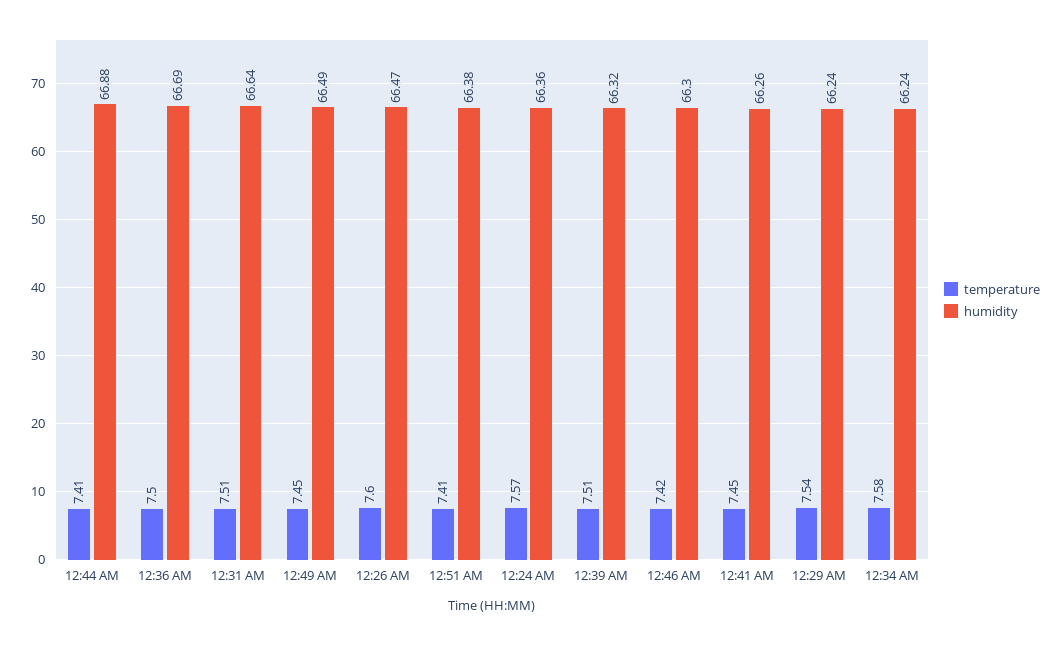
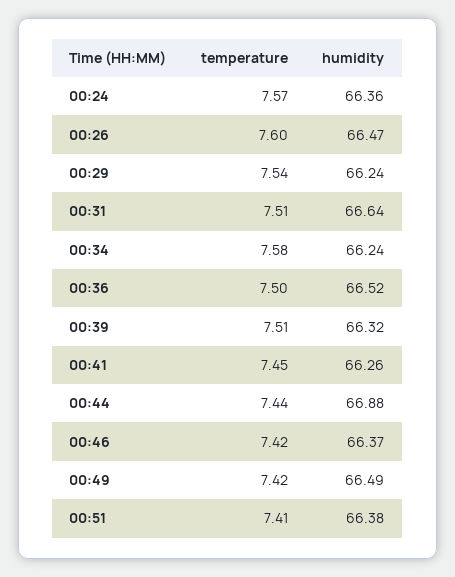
  {
    "temperature": {
-     "12:44 AM": 7.41,
+     "12:44 AM": 7.44,
      "12:36 AM": 7.5,
      "12:31 AM": 7.51,
-     "12:49 AM": 7.45,
+     "12:49 AM": 7.42,
      "12:26 AM": 7.6,
      "12:51 AM": 7.41,
      "12:24 AM": 7.57,
      "12:39 AM": 7.51,
      "12:46 AM": 7.42,
      "12:41 AM": 7.45,
      "12:29 AM": 7.54,
      "12:34 AM": 7.58
    },
    "humidity": {
      "12:44 AM": 66.88,
-     "12:36 AM": 66.69,
+     "12:36 AM": 66.52,
      "12:31 AM": 66.64,
      "12:49 AM": 66.49,
      "12:26 AM": 66.47,
      "12:51 AM": 66.38,
      "12:24 AM": 66.36,
      "12:39 AM": 66.32,
-     "12:46 AM": 66.3,
+     "12:46 AM": 66.37,
      "12:41 AM": 66.26,
      "12:29 AM": 66.24,
      "12:34 AM": 66.24
    }
  }

